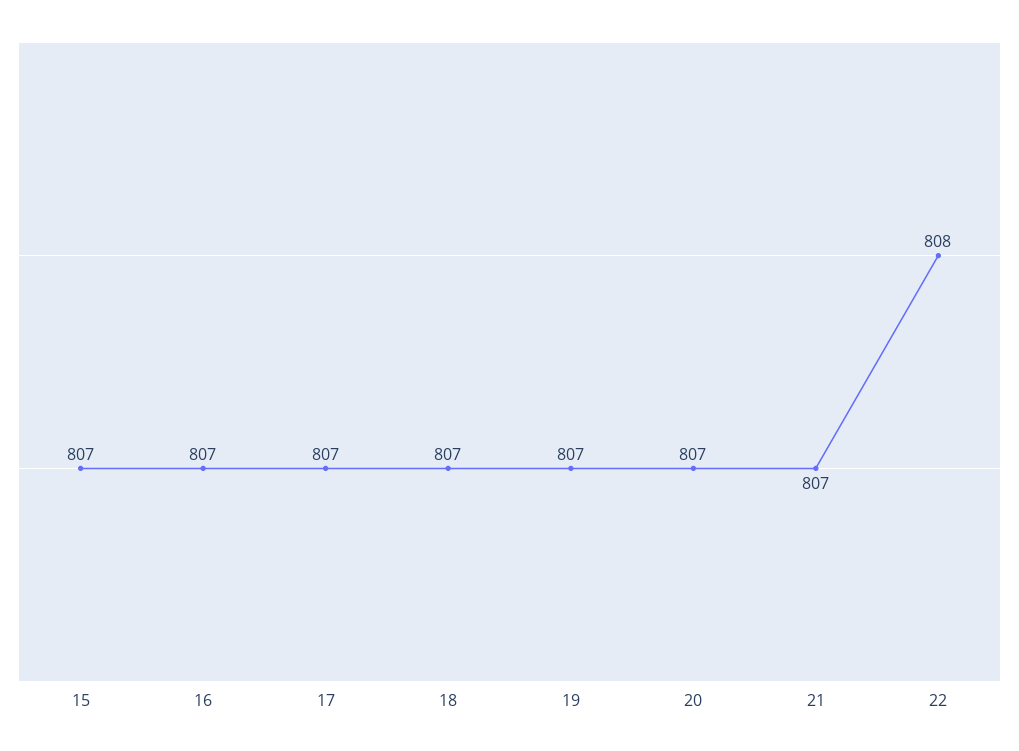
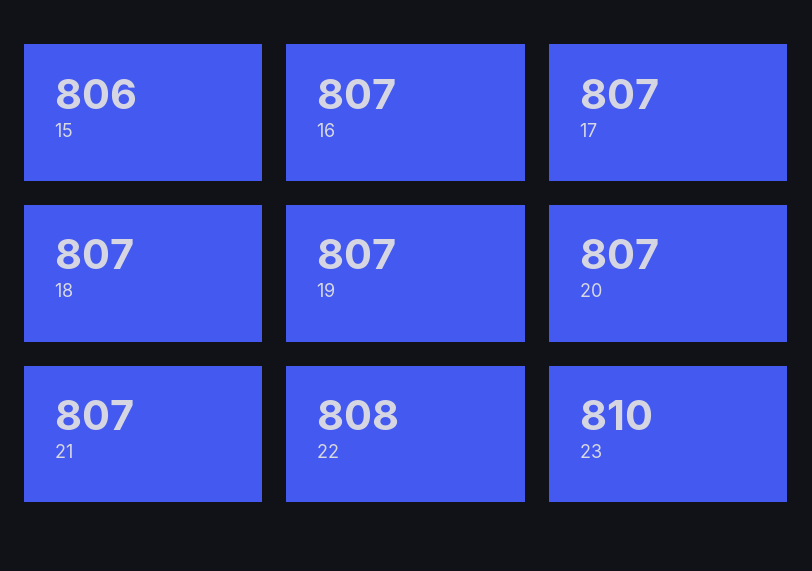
  {
-   "15": 807,
+   "15": 806,
    "16": 807,
    "17": 807,
    "18": 807,
    "19": 807,
    "20": 807,
    "21": 807,
-   "22": 808
+   "22": 808,
+   "23": 810
  }

